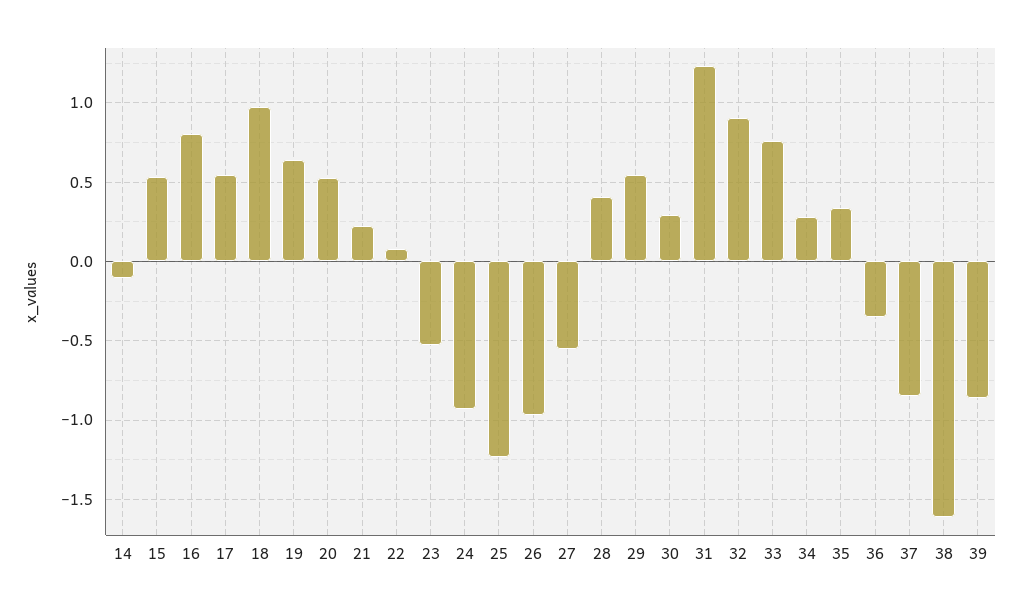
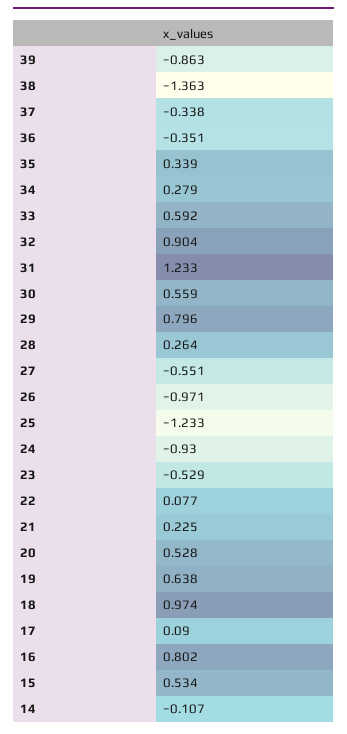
  {
    "14": -0.107,
    "15": 0.534,
    "16": 0.802,
-   "17": 0.55,
+   "17": 0.09,
    "18": 0.974,
    "19": 0.638,
    "20": 0.528,
    "21": 0.225,
    "22": 0.077,
    "23": -0.529,
    "24": -0.93,
    "25": -1.233,
    "26": -0.971,
    "27": -0.551,
-   "28": 0.4,
+   "28": 0.264,
-   "29": 0.55,
+   "29": 0.796,
-   "30": 0.3,
+   "30": 0.559,
    "31": 1.233,
    "32": 0.904,
-   "33": 0.75,
+   "33": 0.592,
    "34": 0.279,
    "35": 0.339,
    "36": -0.351,
-   "37": -0.85,
+   "37": -0.338,
-   "38": -1.6,
+   "38": -1.363,
    "39": -0.863
  }

